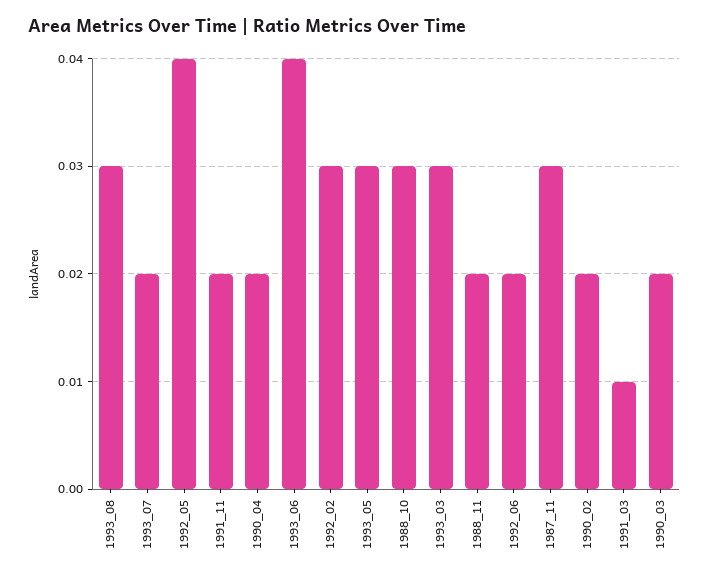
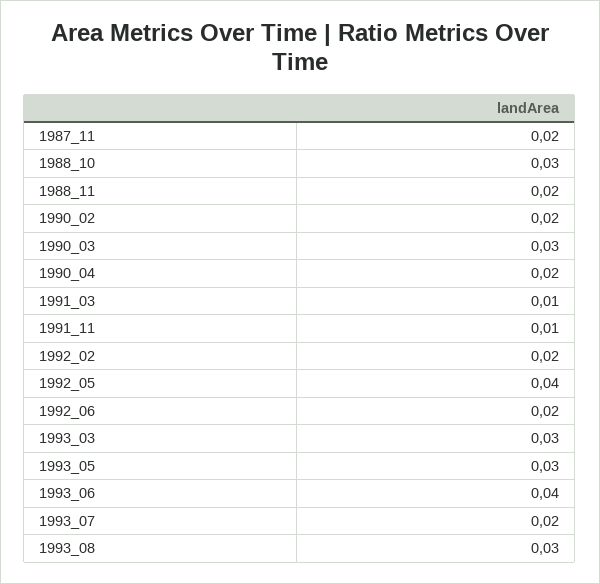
  {
    "1993_08": 0.03,
    "1993_07": 0.02,
    "1992_05": 0.04,
-   "1991_11": 0.02,
+   "1991_11": 0.01,
    "1990_04": 0.02,
    "1993_06": 0.04,
-   "1992_02": 0.03,
+   "1992_02": 0.02,
    "1993_05": 0.03,
    "1988_10": 0.03,
    "1993_03": 0.03,
    "1988_11": 0.02,
    "1992_06": 0.02,
-   "1987_11": 0.03,
+   "1987_11": 0.02,
    "1990_02": 0.02,
    "1991_03": 0.01,
-   "1990_03": 0.02
+   "1990_03": 0.03
  }

